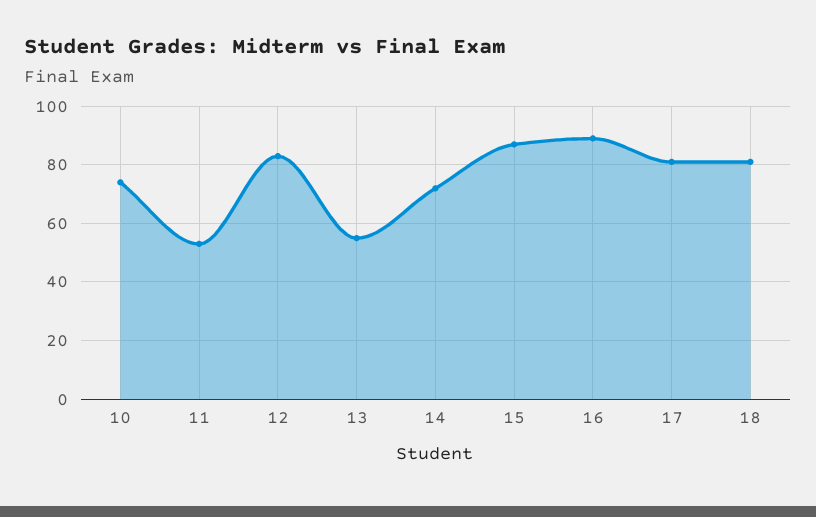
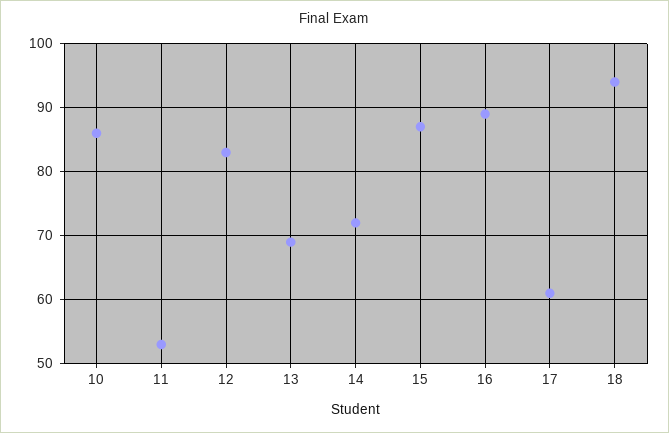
  {
-   "10": 75,
+   "10": 86,
    "11": 53,
    "12": 83,
-   "13": 55,
+   "13": 69,
    "14": 72,
    "15": 87,
    "16": 89,
-   "17": 80,
+   "17": 61,
-   "18": 80
+   "18": 94
  }

